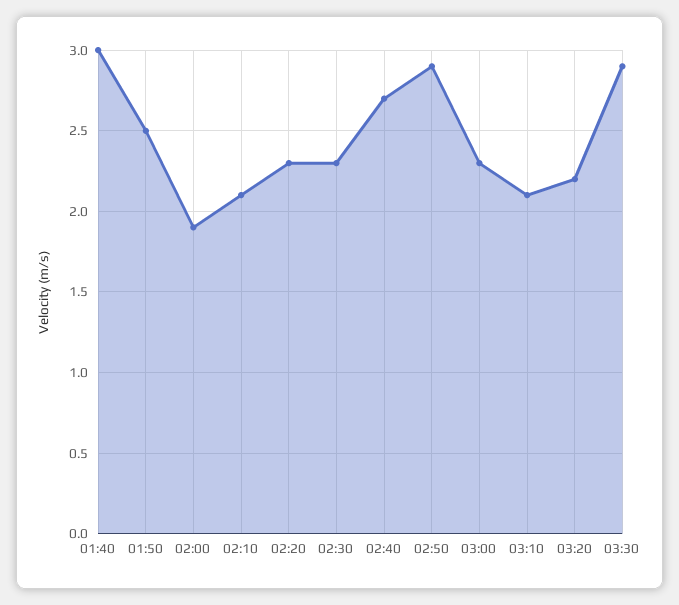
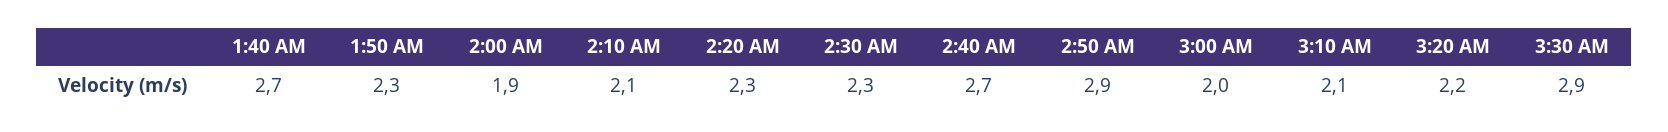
  {
-   "01:40": 3,
+   "01:40": 2.7,
-   "01:50": 2.5,
+   "01:50": 2.3,
    "02:00": 1.9,
    "02:10": 2.1,
    "02:20": 2.3,
    "02:30": 2.3,
    "02:40": 2.7,
    "02:50": 2.9,
-   "03:00": 2.3,
+   "03:00": 2,
    "03:10": 2.1,
    "03:20": 2.2,
    "03:30": 2.9
  }

